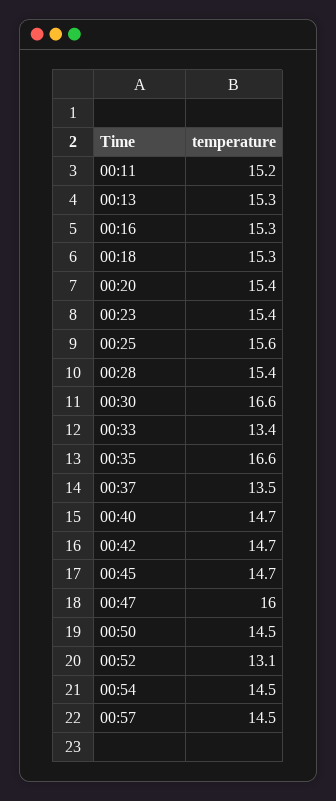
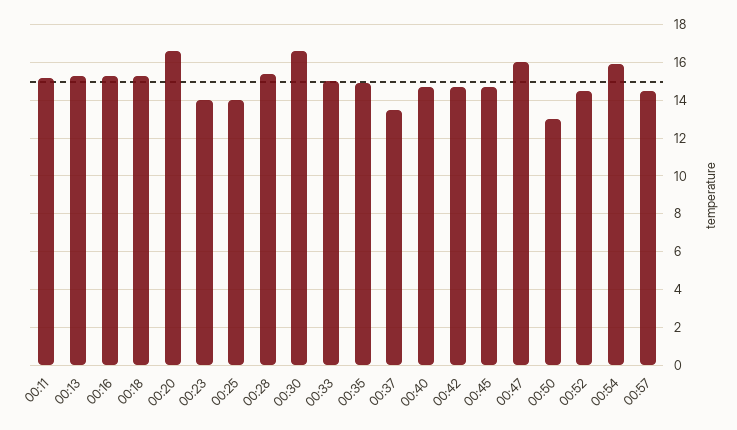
  {
    "00:11": 15.2,
    "00:13": 15.3,
    "00:16": 15.3,
    "00:18": 15.3,
-   "00:20": 15.4,
+   "00:20": 16.5,
-   "00:23": 15.4,
+   "00:23": 14,
-   "00:25": 15.6,
+   "00:25": 14,
    "00:28": 15.4,
    "00:30": 16.6,
-   "00:33": 13.4,
+   "00:33": 15,
-   "00:35": 16.6,
+   "00:35": 15,
    "00:37": 13.5,
    "00:40": 14.7,
    "00:42": 14.7,
    "00:45": 14.7,
    "00:47": 16,
-   "00:50": 14.5,
+   "00:50": 13,
-   "00:52": 13.1,
+   "00:52": 14.5,
-   "00:54": 14.5,
+   "00:54": 16,
    "00:57": 14.5
  }

